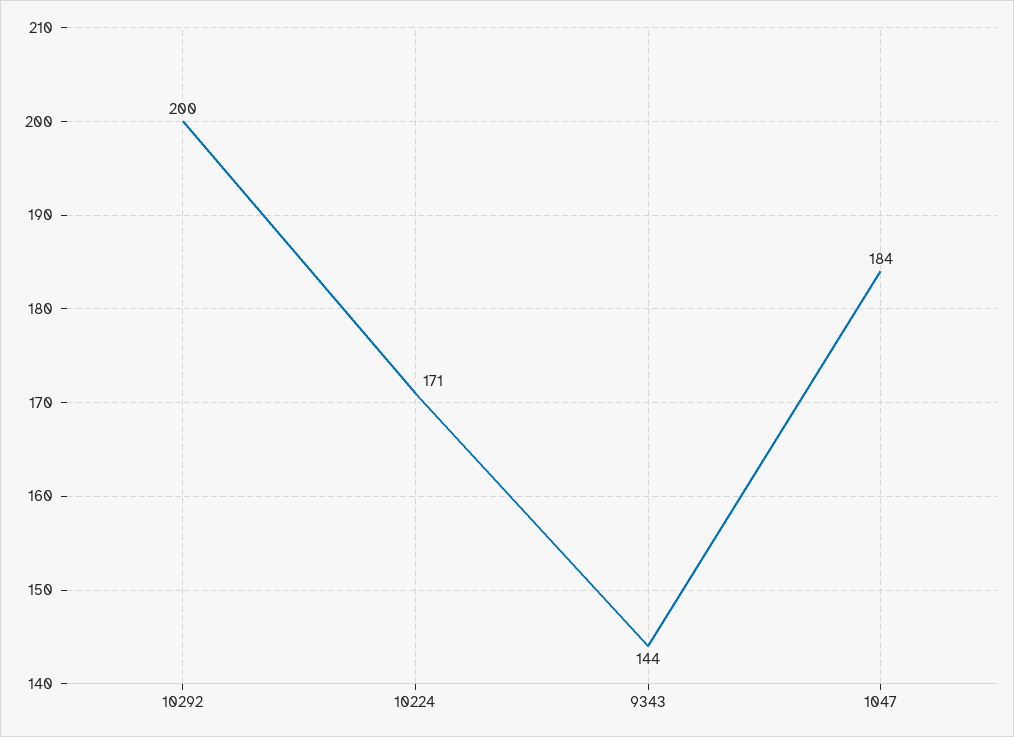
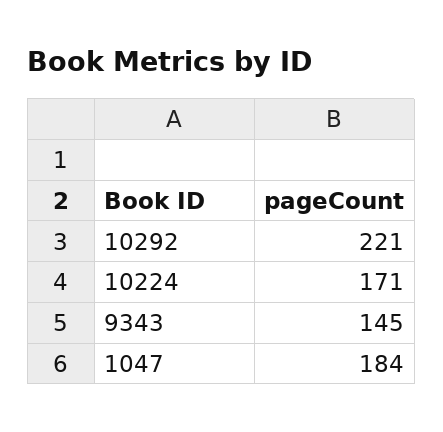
  {
-   "10292": 200,
+   "10292": 221,
    "10224": 171,
-   "9343": 144,
+   "9343": 145,
    "1047": 184
  }

